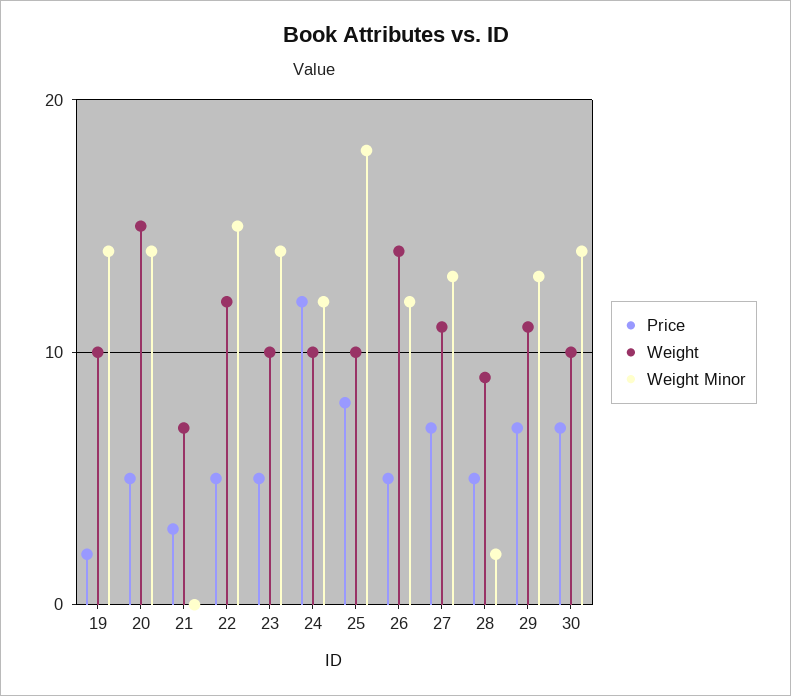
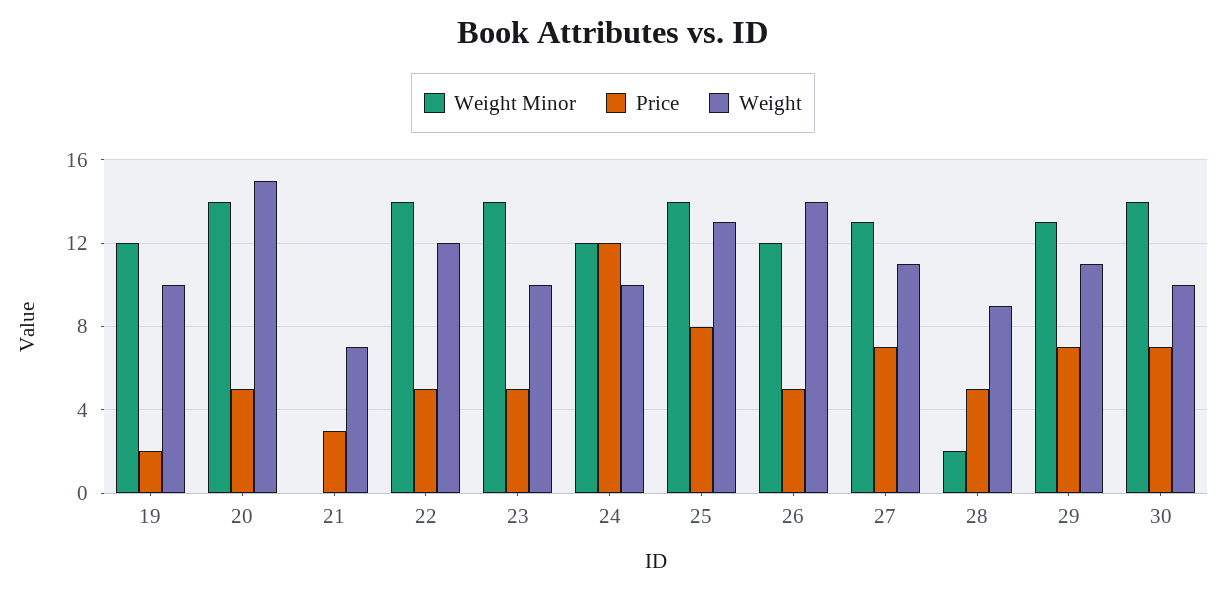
  {
    "Price": {
      "19": 2,
      "20": 5,
      "21": 3,
      "22": 5,
      "23": 5,
      "24": 12,
      "25": 8,
      "26": 5,
      "27": 7,
      "28": 5,
      "29": 7,
      "30": 7
    },
    "Weight": {
      "19": 10,
      "20": 15,
      "21": 7,
      "22": 12,
      "23": 10,
      "24": 10,
-     "25": 10,
+     "25": 13,
      "26": 14,
      "27": 11,
      "28": 9,
      "29": 11,
      "30": 10
    },
    "Weight Minor": {
-     "19": 14,
+     "19": 12,
      "20": 14,
      "21": 0,
-     "22": 15,
+     "22": 14,
      "23": 14,
      "24": 12,
-     "25": 18,
+     "25": 14,
      "26": 12,
      "27": 13,
      "28": 2,
      "29": 13,
      "30": 14
    }
  }

